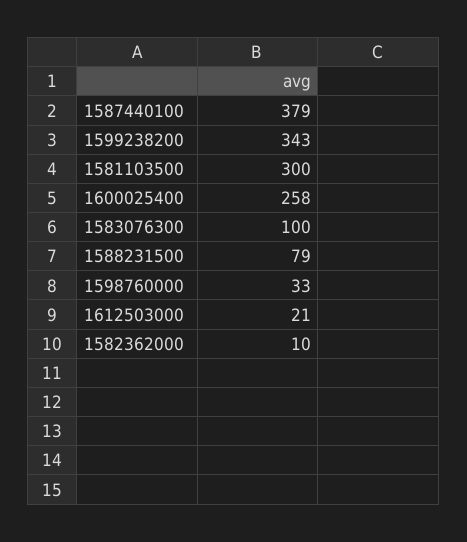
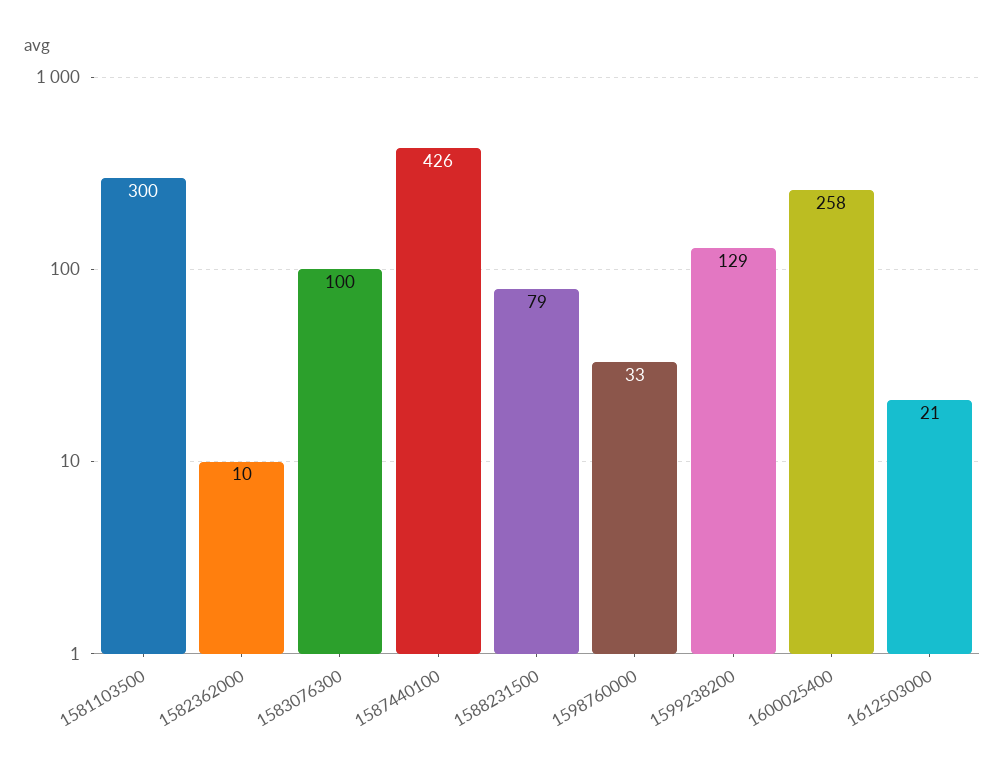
  {
-   "1587440100": 379,
+   "1587440100": 426,
-   "1599238200": 343,
+   "1599238200": 129,
    "1581103500": 300,
    "1600025400": 258,
    "1583076300": 100,
    "1588231500": 79,
    "1598760000": 33,
    "1612503000": 21,
    "1582362000": 10
  }

